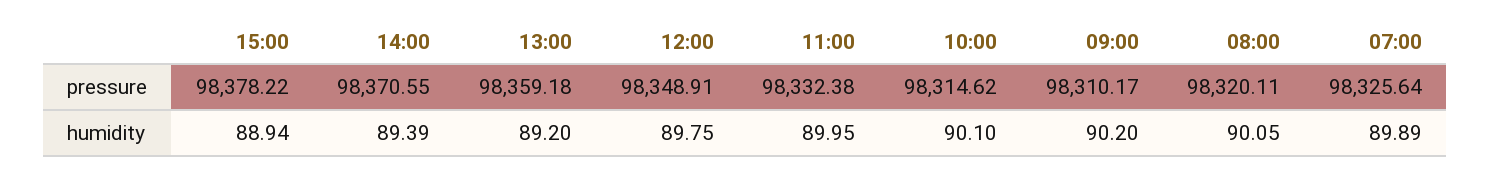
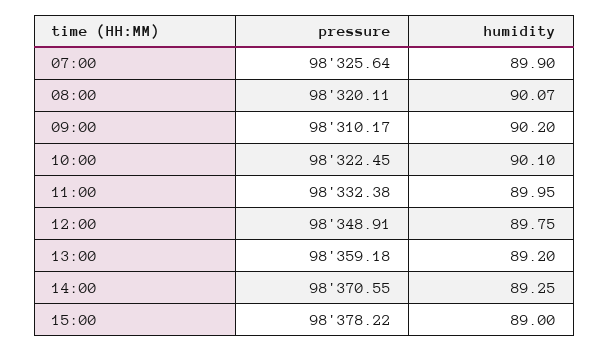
  {
    "15:00": {
      "pressure": 98378.22,
-     "humidity": 88.94
+     "humidity": 89
    },
    "14:00": {
      "pressure": 98370.55,
-     "humidity": 89.39
+     "humidity": 89.25
    },
    "13:00": {
      "pressure": 98359.18,
      "humidity": 89.2
    },
    "12:00": {
      "pressure": 98348.91,
      "humidity": 89.75
    },
    "11:00": {
      "pressure": 98332.38,
      "humidity": 89.95
    },
    "10:00": {
-     "pressure": 98314.62,
+     "pressure": 98322.45,
      "humidity": 90.1
    },
    "09:00": {
      "pressure": 98310.17,
      "humidity": 90.2
    },
    "08:00": {
      "pressure": 98320.11,
-     "humidity": 90.05
+     "humidity": 90.07
    },
    "07:00": {
      "pressure": 98325.64,
-     "humidity": 89.89
+     "humidity": 89.9
    }
  }

